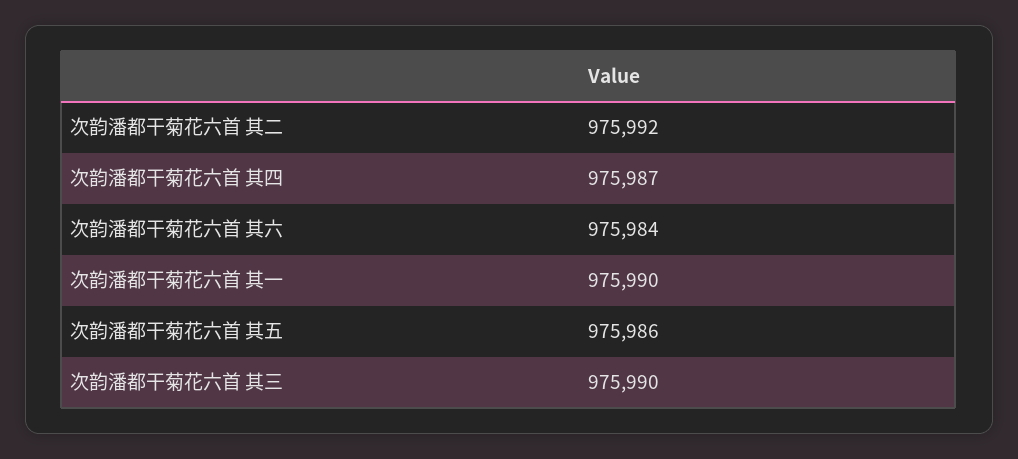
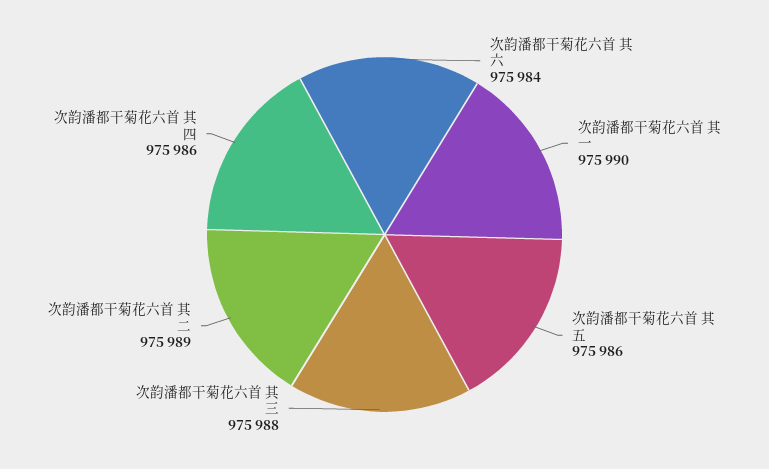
  {
-   "次韵潘都干菊花六首 其二": 975992,
+   "次韵潘都干菊花六首 其二": 975989,
-   "次韵潘都干菊花六首 其四": 975987,
+   "次韵潘都干菊花六首 其四": 975986,
    "次韵潘都干菊花六首 其六": 975984,
    "次韵潘都干菊花六首 其一": 975990,
    "次韵潘都干菊花六首 其五": 975986,
-   "次韵潘都干菊花六首 其三": 975990
+   "次韵潘都干菊花六首 其三": 975988
  }

